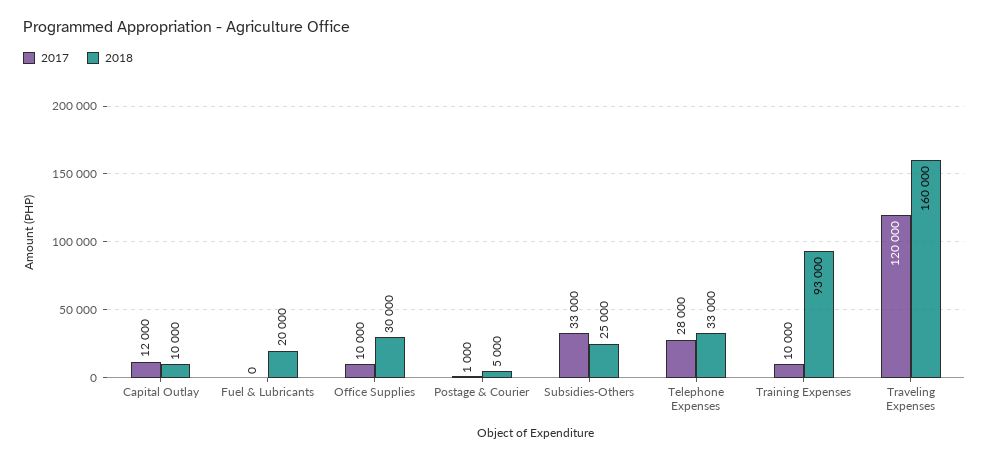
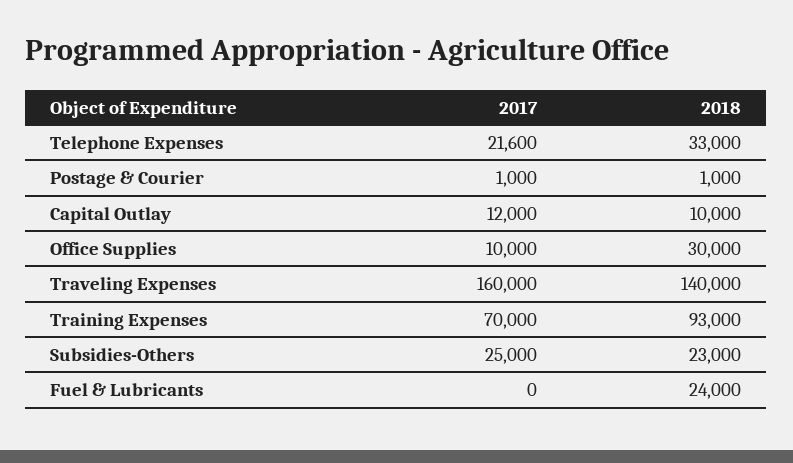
  {
    "2017": {
      "Capital Outlay": 12000,
      "Fuel & Lubricants": 0,
      "Office Supplies": 10000,
      "Postage & Courier": 1000,
-     "Subsidies-Others": 33000,
+     "Subsidies-Others": 25000,
-     "Telephone Expenses": 28000,
+     "Telephone Expenses": 21600,
-     "Training Expenses": 10000,
+     "Training Expenses": 70000,
-     "Traveling Expenses": 120000
+     "Traveling Expenses": 160000
    },
    "2018": {
      "Capital Outlay": 10000,
-     "Fuel & Lubricants": 20000,
+     "Fuel & Lubricants": 24000,
      "Office Supplies": 30000,
-     "Postage & Courier": 5000,
+     "Postage & Courier": 1000,
-     "Subsidies-Others": 25000,
+     "Subsidies-Others": 23000,
      "Telephone Expenses": 33000,
      "Training Expenses": 93000,
-     "Traveling Expenses": 160000
+     "Traveling Expenses": 140000
    }
  }

